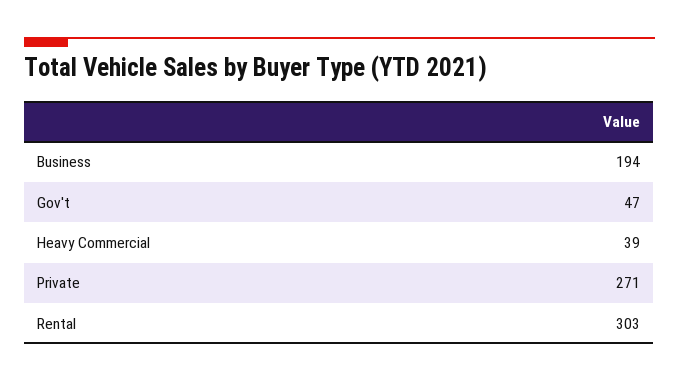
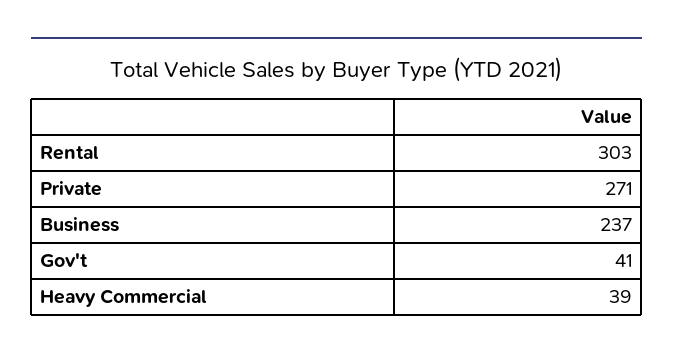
  {
-   "Business": 194,
+   "Business": 237,
-   "Gov't": 47,
+   "Gov't": 41,
    "Heavy Commercial": 39,
    "Private": 271,
    "Rental": 303
  }

